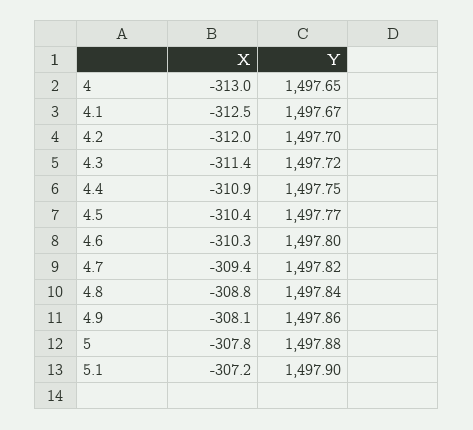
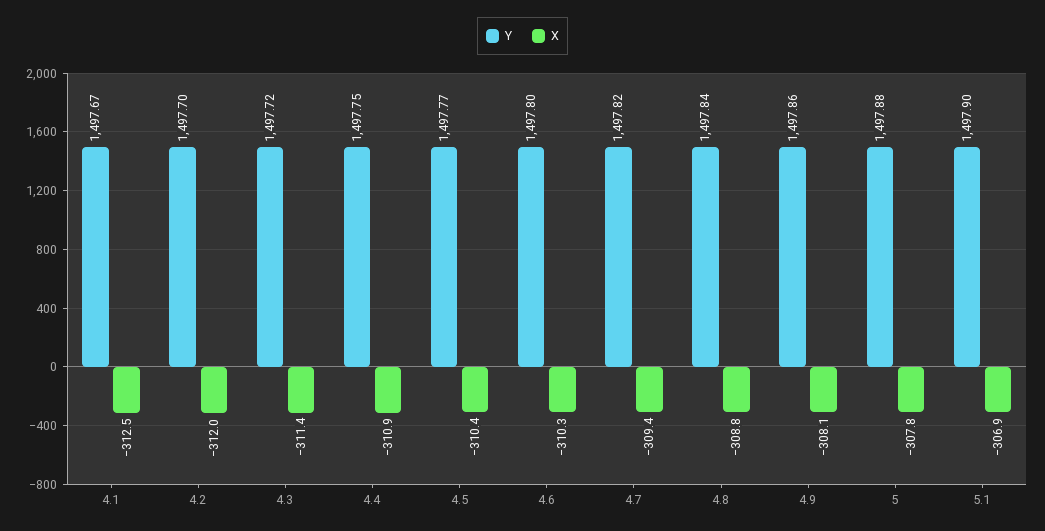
  {
    "X": {
-     "4": -313,
      "4.1": -312.5,
      "4.2": -312,
      "4.3": -311.4,
      "4.4": -310.9,
      "4.5": -310.4,
      "4.6": -310.3,
      "4.7": -309.4,
      "4.8": -308.8,
      "4.9": -308.1,
      "5": -307.8,
-     "5.1": -307.2
+     "5.1": -306.9
    },
    "Y": {
-     "4": 1497.65,
      "4.1": 1497.67,
      "4.2": 1497.7,
      "4.3": 1497.72,
      "4.4": 1497.75,
      "4.5": 1497.77,
      "4.6": 1497.8,
      "4.7": 1497.82,
      "4.8": 1497.84,
      "4.9": 1497.86,
      "5": 1497.88,
      "5.1": 1497.9
    }
  }

